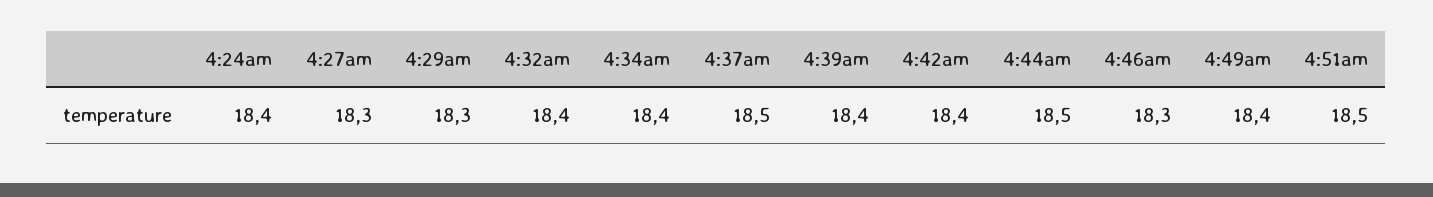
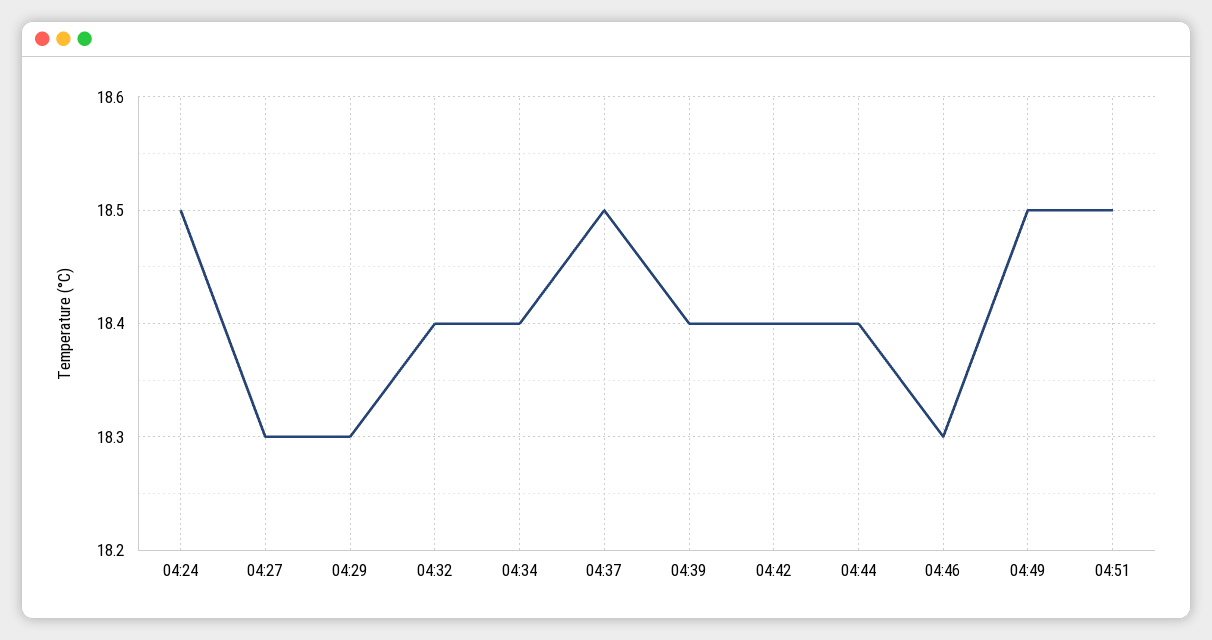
  {
-   "4:24am": 18.4,
+   "4:24am": 18.5,
    "4:27am": 18.3,
    "4:29am": 18.3,
    "4:32am": 18.4,
    "4:34am": 18.4,
    "4:37am": 18.5,
    "4:39am": 18.4,
    "4:42am": 18.4,
-   "4:44am": 18.5,
+   "4:44am": 18.4,
    "4:46am": 18.3,
-   "4:49am": 18.4,
+   "4:49am": 18.5,
    "4:51am": 18.5
  }

